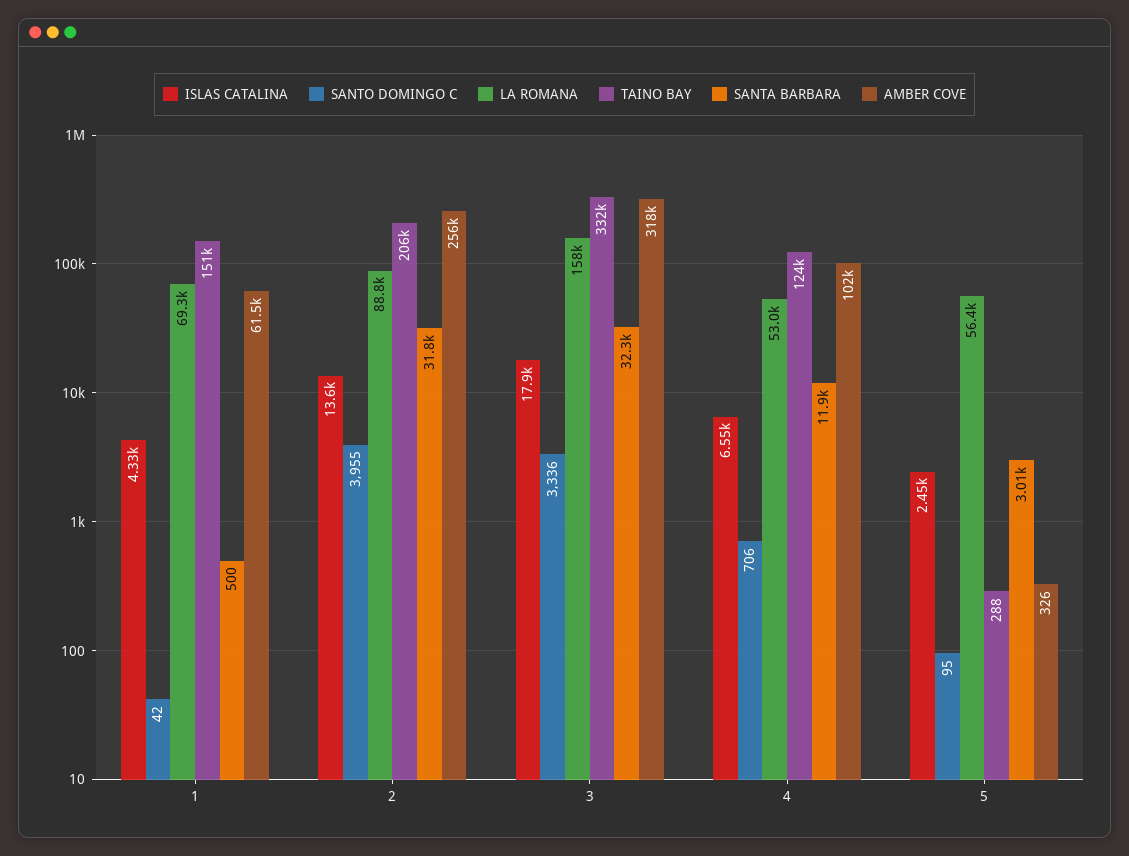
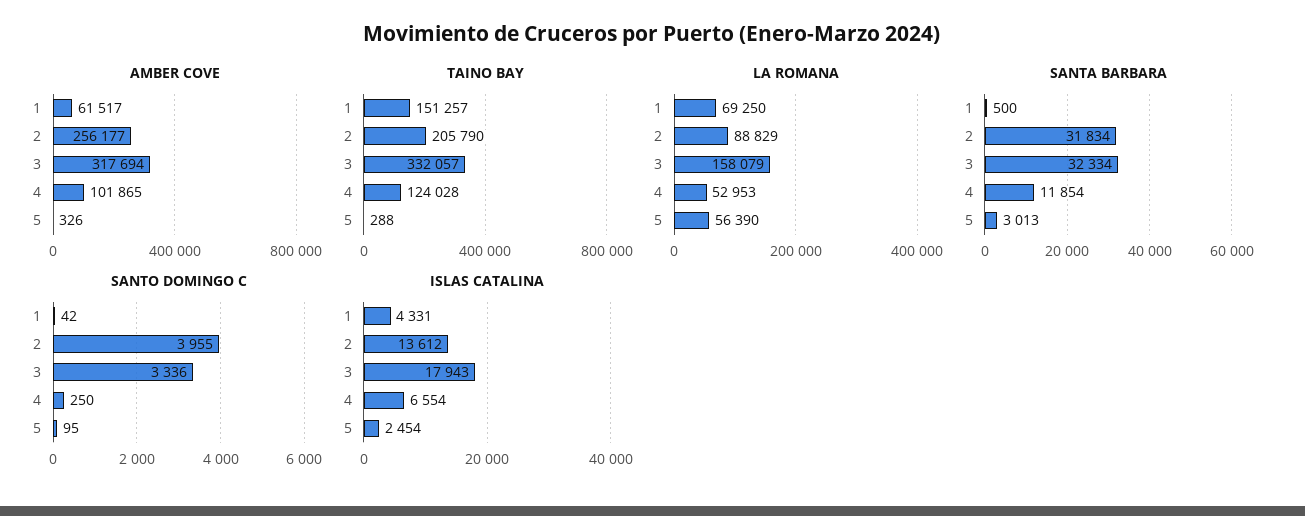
  {
    "ISLAS CATALINA": {
      "1": 4331,
      "2": 13612,
      "3": 17943,
      "4": 6554,
      "5": 2454
    },
    "SANTO DOMINGO C": {
      "1": 42,
      "2": 3955,
      "3": 3336,
-     "4": 706,
+     "4": 250,
      "5": 95
    },
    "LA ROMANA": {
      "1": 69250,
      "2": 88829,
      "3": 158079,
      "4": 52953,
      "5": 56390
    },
    "TAINO BAY": {
      "1": 151257,
      "2": 205790,
      "3": 332057,
      "4": 124028,
      "5": 288
    },
    "SANTA BARBARA": {
      "1": 500,
      "2": 31834,
      "3": 32334,
      "4": 11854,
      "5": 3013
    },
    "AMBER COVE": {
      "1": 61517,
      "2": 256177,
      "3": 317694,
      "4": 101865,
      "5": 326
    }
  }

